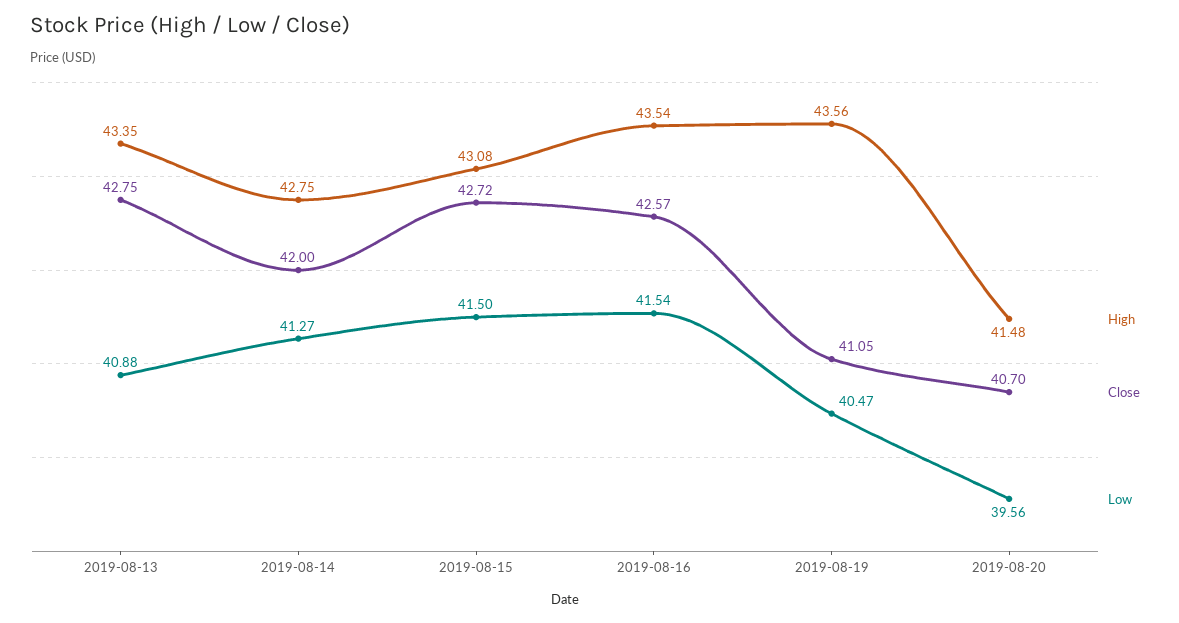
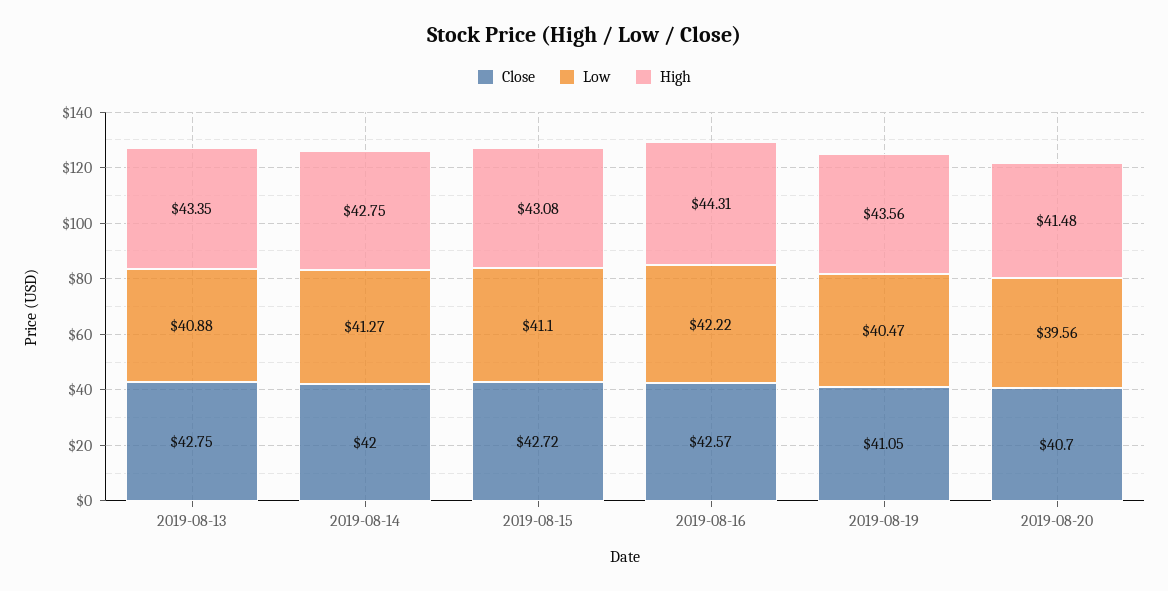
  {
    "High": {
      "2019-08-13": 43.35,
      "2019-08-14": 42.75,
      "2019-08-15": 43.08,
-     "2019-08-16": 43.54,
+     "2019-08-16": 44.31,
      "2019-08-19": 43.56,
      "2019-08-20": 41.48
    },
    "Close": {
      "2019-08-13": 42.75,
      "2019-08-14": 42,
      "2019-08-15": 42.72,
      "2019-08-16": 42.57,
      "2019-08-19": 41.05,
      "2019-08-20": 40.7
    },
    "Low": {
      "2019-08-13": 40.88,
      "2019-08-14": 41.27,
-     "2019-08-15": 41.5,
+     "2019-08-15": 41.1,
-     "2019-08-16": 41.54,
+     "2019-08-16": 42.22,
      "2019-08-19": 40.47,
      "2019-08-20": 39.56
    }
  }

